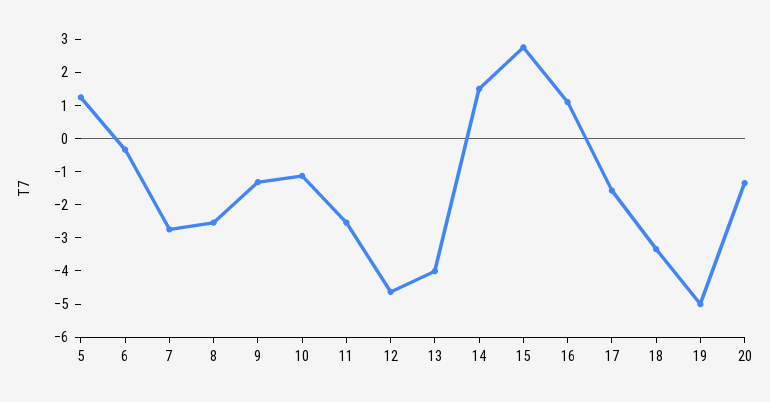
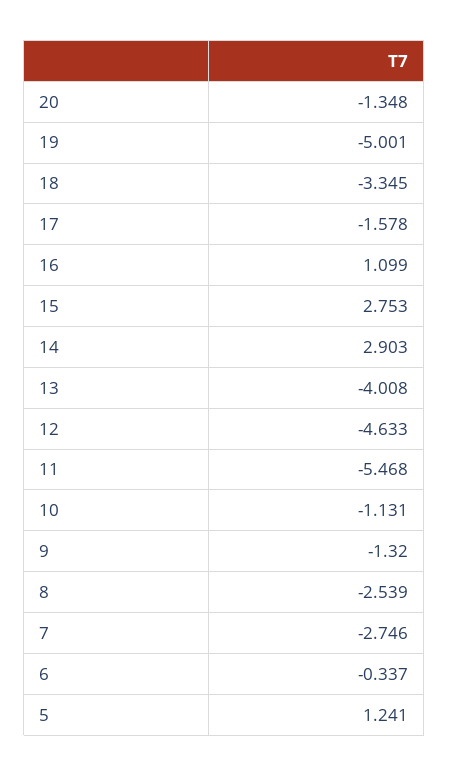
  {
    "5": 1.241,
    "6": -0.337,
    "7": -2.746,
    "8": -2.539,
    "9": -1.32,
    "10": -1.131,
-   "11": -2.5,
+   "11": -5.468,
    "12": -4.633,
    "13": -4.008,
-   "14": 1.5,
+   "14": 2.903,
    "15": 2.753,
    "16": 1.099,
    "17": -1.578,
    "18": -3.345,
    "19": -5.001,
    "20": -1.348
  }

